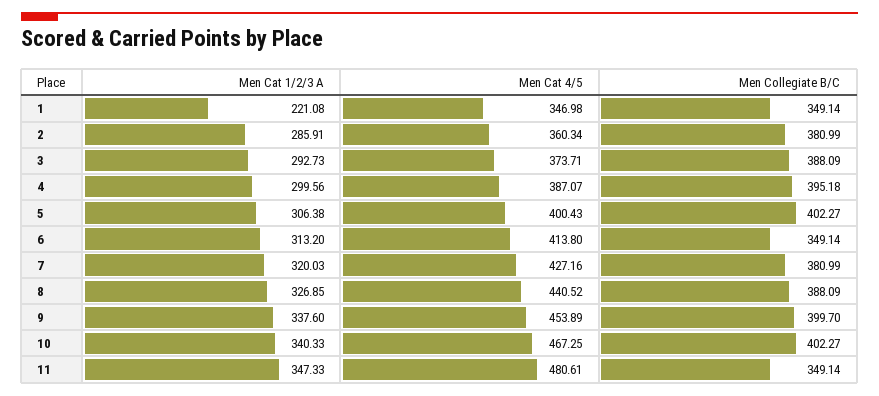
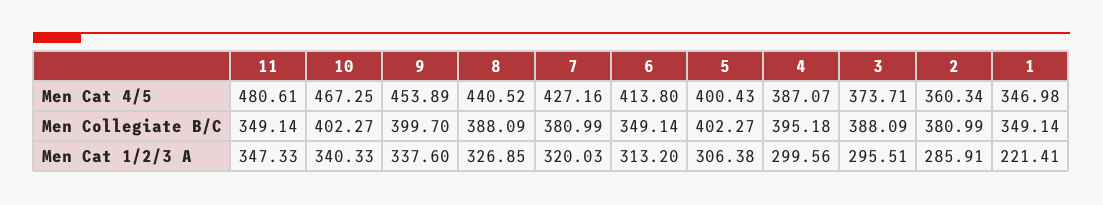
  {
    "Men Cat 1/2/3 A": {
-     "1": 221.08,
+     "1": 221.41,
      "2": 285.91,
-     "3": 292.73,
+     "3": 295.51,
      "4": 299.56,
      "5": 306.38,
      "6": 313.2,
      "7": 320.03,
      "8": 326.85,
      "9": 337.6,
      "10": 340.33,
      "11": 347.33
    },
    "Men Cat 4/5": {
      "1": 346.98,
      "2": 360.34,
      "3": 373.71,
      "4": 387.07,
      "5": 400.43,
      "6": 413.8,
      "7": 427.16,
      "8": 440.52,
      "9": 453.89,
      "10": 467.25,
      "11": 480.61
    },
    "Men Collegiate B/C": {
      "1": 349.14,
      "2": 380.99,
      "3": 388.09,
      "4": 395.18,
      "5": 402.27,
      "6": 349.14,
      "7": 380.99,
      "8": 388.09,
      "9": 399.7,
      "10": 402.27,
      "11": 349.14
    }
  }

